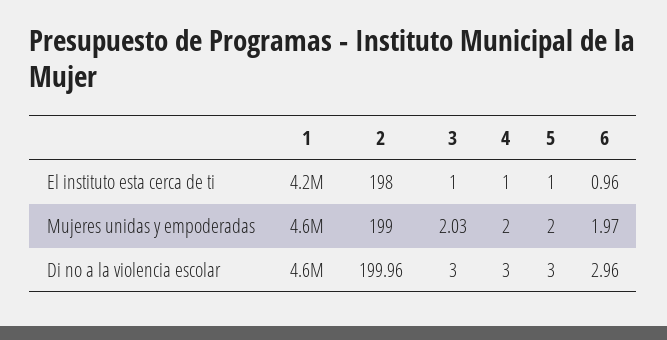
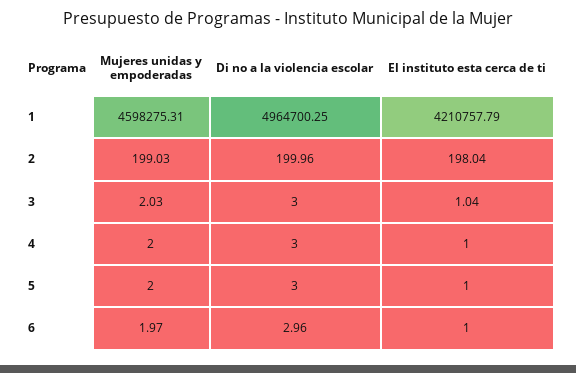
  {
    "1": {
      "El instituto esta cerca de ti": 4210757.79,
      "Mujeres unidas y empoderadas": 4598275.31,
-     "Di no a la violencia escolar": 4600000
+     "Di no a la violencia escolar": 4964700.25
    },
    "2": {
-     "El instituto esta cerca de ti": 198,
+     "El instituto esta cerca de ti": 198.04,
-     "Mujeres unidas y empoderadas": 199,
+     "Mujeres unidas y empoderadas": 199.03,
      "Di no a la violencia escolar": 199.96
    },
    "3": {
-     "El instituto esta cerca de ti": 1,
+     "El instituto esta cerca de ti": 1.04,
      "Mujeres unidas y empoderadas": 2.03,
      "Di no a la violencia escolar": 3
    },
    "4": {
      "El instituto esta cerca de ti": 1,
      "Mujeres unidas y empoderadas": 2,
      "Di no a la violencia escolar": 3
    },
    "5": {
      "El instituto esta cerca de ti": 1,
      "Mujeres unidas y empoderadas": 2,
      "Di no a la violencia escolar": 3
    },
    "6": {
-     "El instituto esta cerca de ti": 0.96,
+     "El instituto esta cerca de ti": 1,
      "Mujeres unidas y empoderadas": 1.97,
      "Di no a la violencia escolar": 2.96
    }
  }

